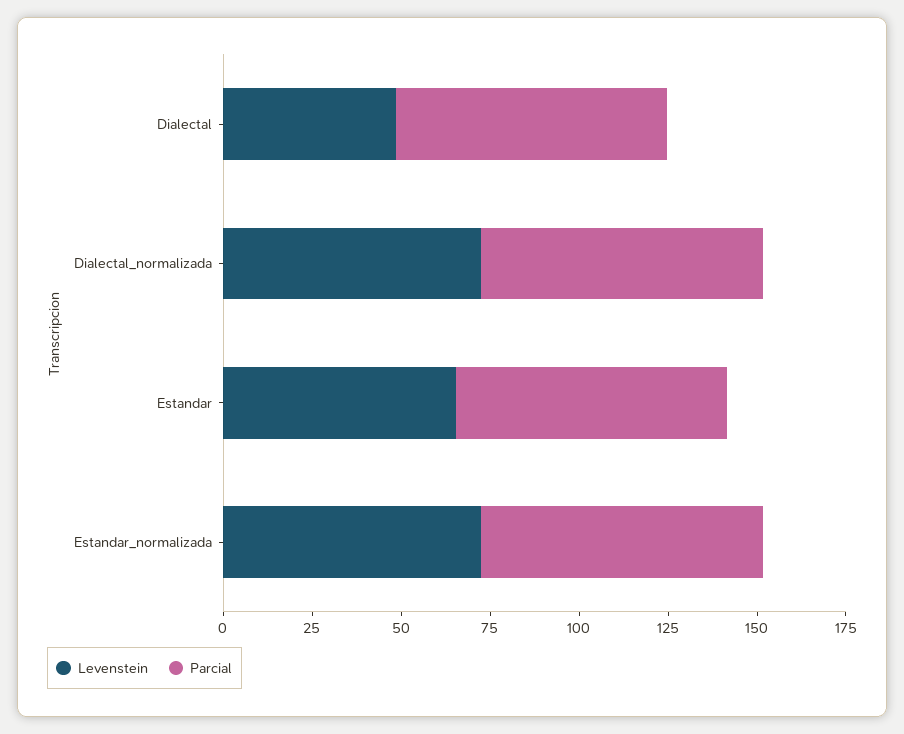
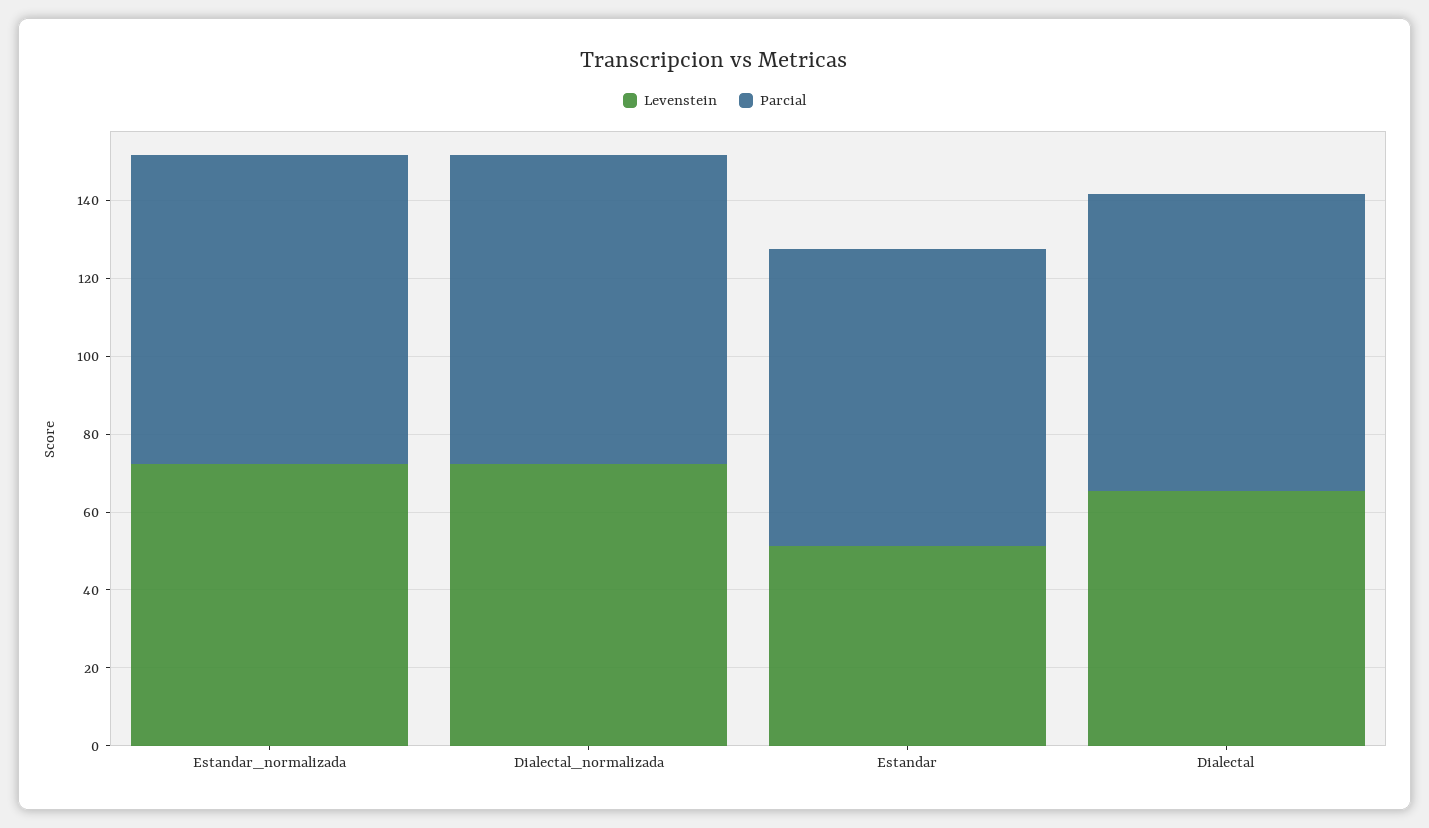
  {
    "Levenstein": {
-     "Dialectal": 50,
+     "Dialectal": 65,
      "Dialectal_normalizada": 70,
-     "Estandar": 65,
+     "Estandar": 50,
      "Estandar_normalizada": 70
    },
    "Parcial": {
      "Dialectal": 75,
      "Dialectal_normalizada": 80,
      "Estandar": 75,
      "Estandar_normalizada": 80
    }
  }

